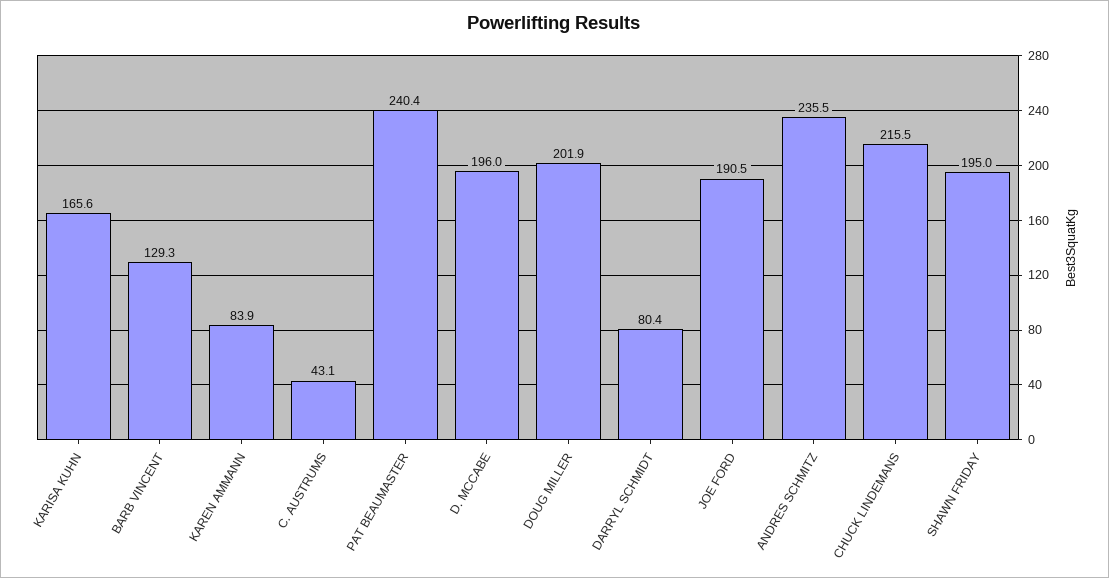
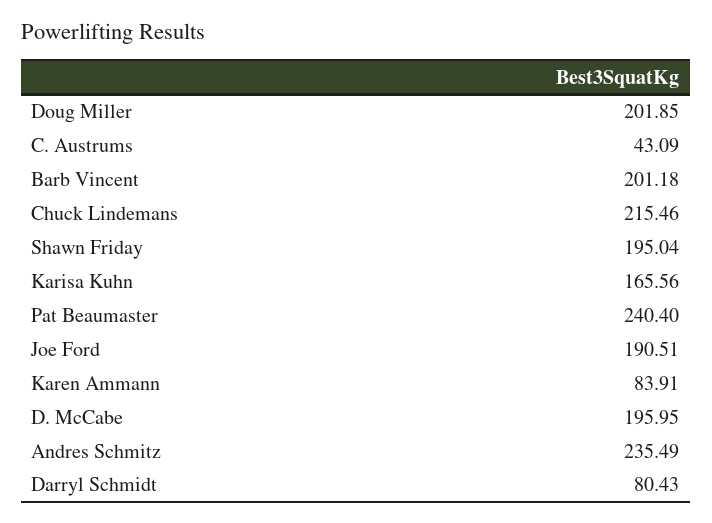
  {
    "KARISA KUHN": 165.56,
-   "BARB VINCENT": 129.3,
+   "BARB VINCENT": 201.18,
    "KAREN AMMANN": 83.91,
    "C. AUSTRUMS": 43.09,
    "PAT BEAUMASTER": 240.4,
    "D. MCCABE": 195.95,
    "DOUG MILLER": 201.85,
    "DARRYL SCHMIDT": 80.43,
    "JOE FORD": 190.51,
    "ANDRES SCHMITZ": 235.49,
    "CHUCK LINDEMANS": 215.46,
    "SHAWN FRIDAY": 195.04
  }

